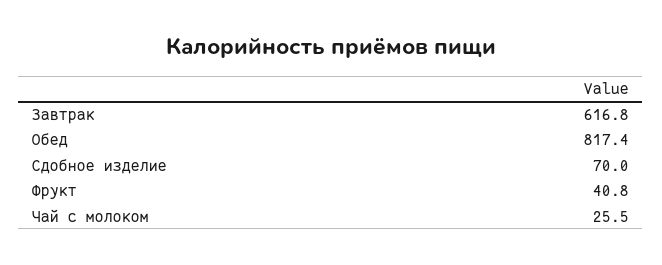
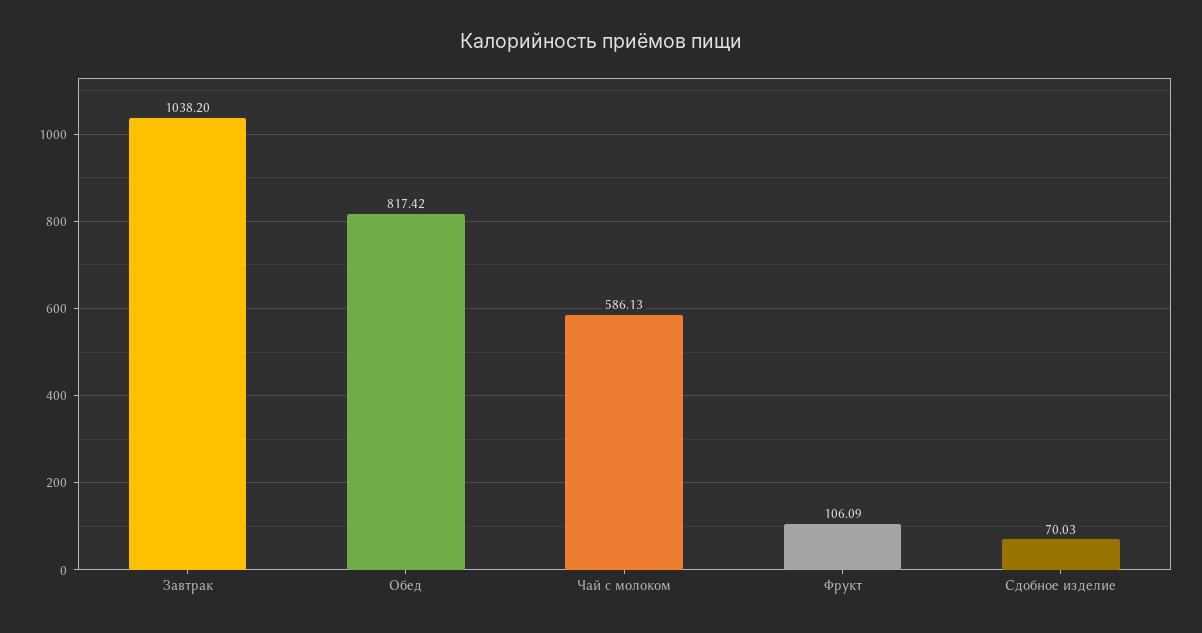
  {
-   "Завтрак": 616.8,
+   "Завтрак": 1038.2,
    "Обед": 817.42,
    "Сдобное изделие": 70.03,
-   "Фрукт": 40.8,
+   "Фрукт": 106.09,
-   "Чай с молоком": 25.5
+   "Чай с молоком": 586.13
  }

